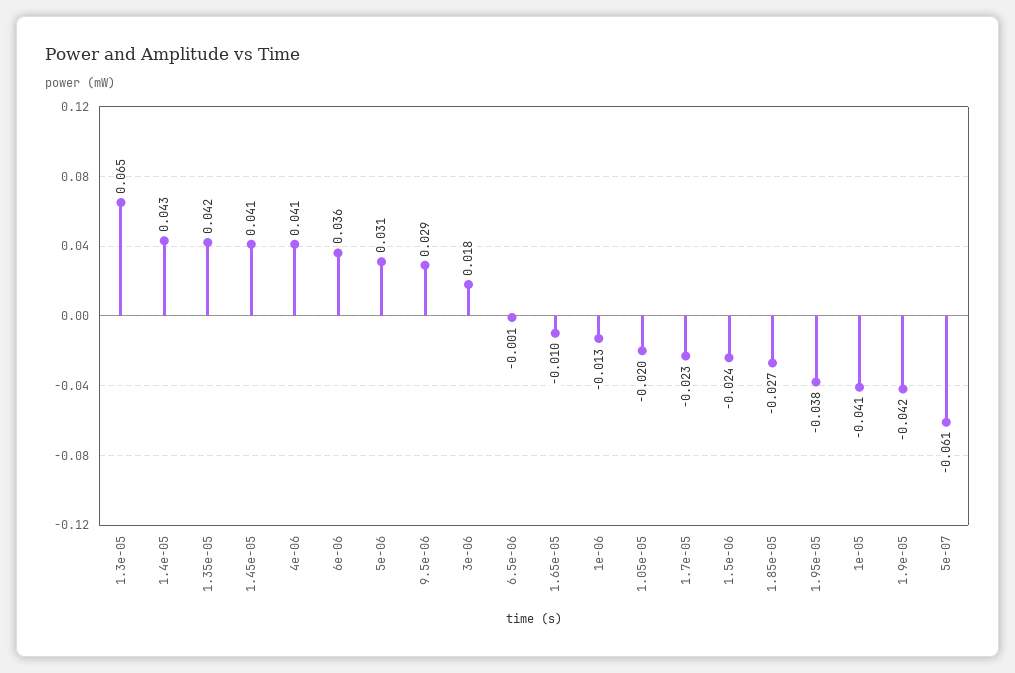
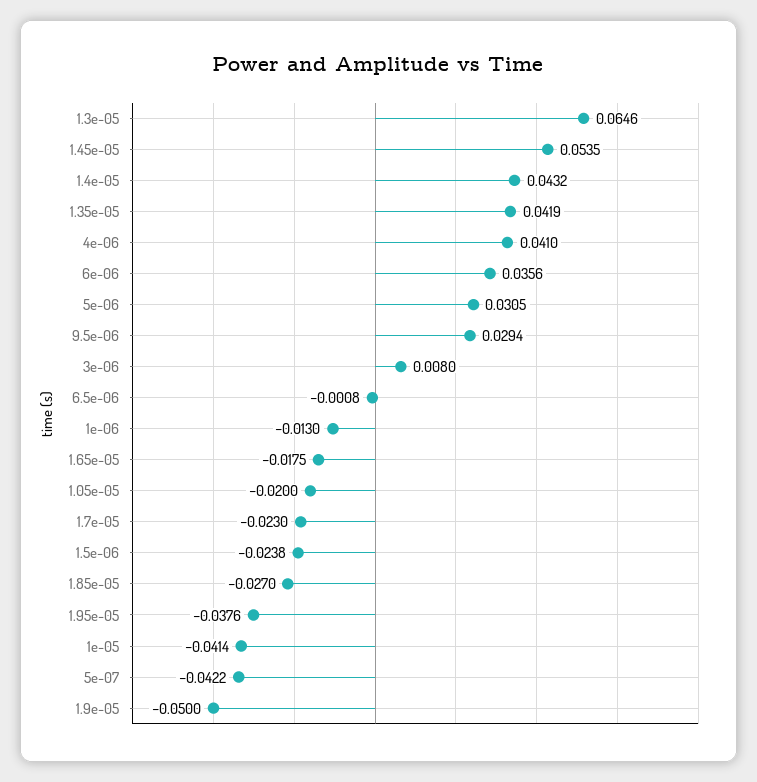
  {
    "1.3e-05": 0.0646,
    "1.4e-05": 0.0432,
    "1.35e-05": 0.0419,
-   "1.45e-05": 0.041,
+   "1.45e-05": 0.0535,
    "4e-06": 0.041,
    "6e-06": 0.0356,
    "5e-06": 0.0305,
    "9.5e-06": 0.0294,
-   "3e-06": 0.018,
+   "3e-06": 0.008,
    "6.5e-06": -0.0008,
-   "1.65e-05": -0.01,
+   "1.65e-05": -0.0175,
    "1e-06": -0.013,
    "1.05e-05": -0.02,
    "1.7e-05": -0.023,
    "1.5e-06": -0.0238,
    "1.85e-05": -0.027,
    "1.95e-05": -0.0376,
    "1e-05": -0.0414,
-   "1.9e-05": -0.042,
+   "1.9e-05": -0.05,
-   "5e-07": -0.061
+   "5e-07": -0.0422
  }

